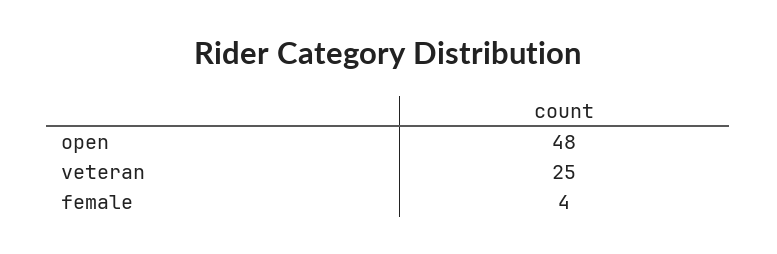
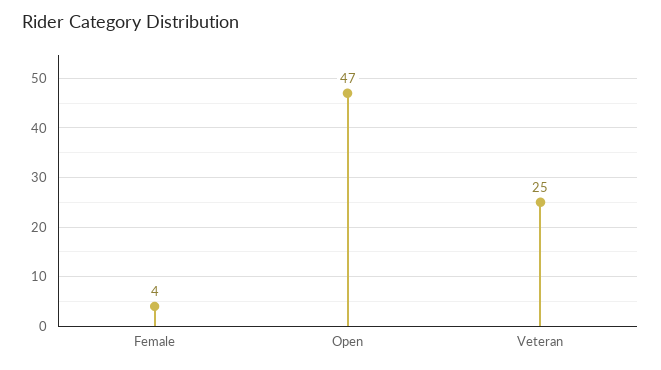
  {
-   "open": 48,
+   "open": 47,
    "veteran": 25,
    "female": 4
  }

